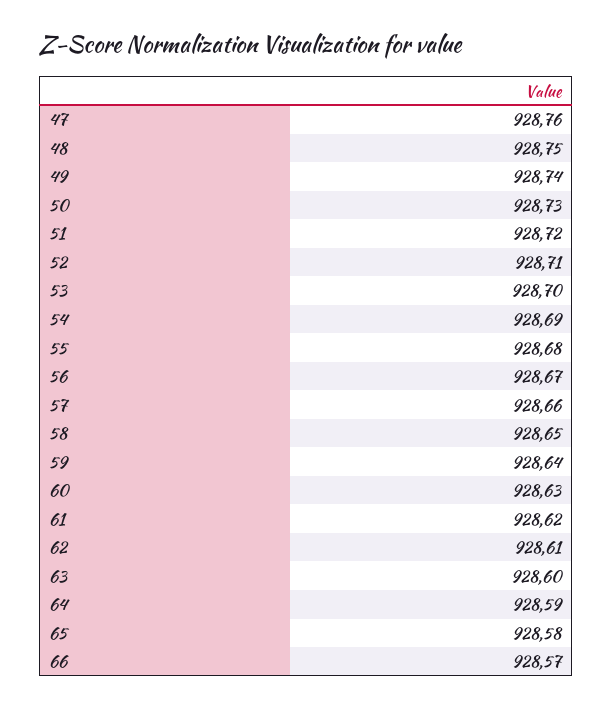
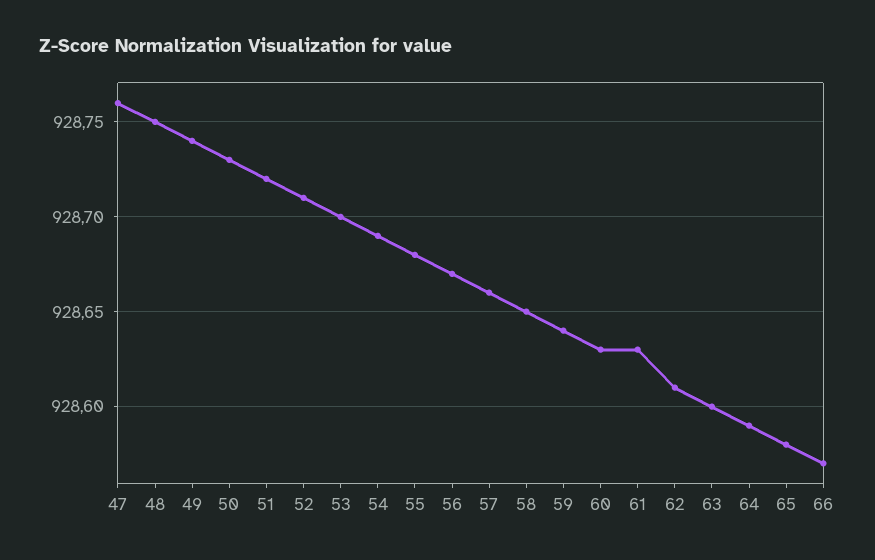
  {
    "47": 928.76,
    "48": 928.75,
    "49": 928.74,
    "50": 928.73,
    "51": 928.72,
    "52": 928.71,
    "53": 928.7,
    "54": 928.69,
    "55": 928.68,
    "56": 928.67,
    "57": 928.66,
    "58": 928.65,
    "59": 928.64,
    "60": 928.63,
-   "61": 928.62,
+   "61": 928.63,
    "62": 928.61,
    "63": 928.6,
    "64": 928.59,
    "65": 928.58,
    "66": 928.57
  }

